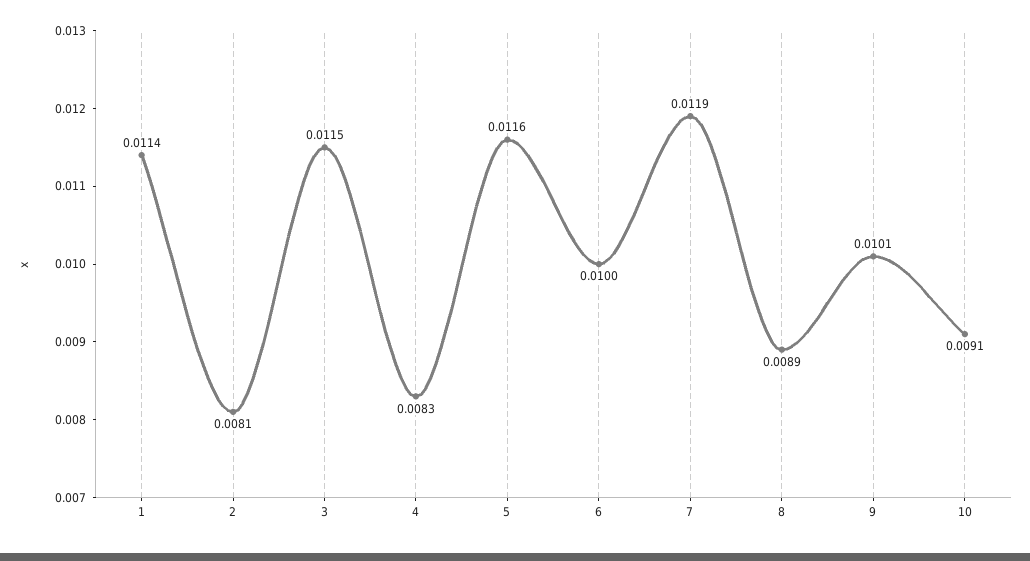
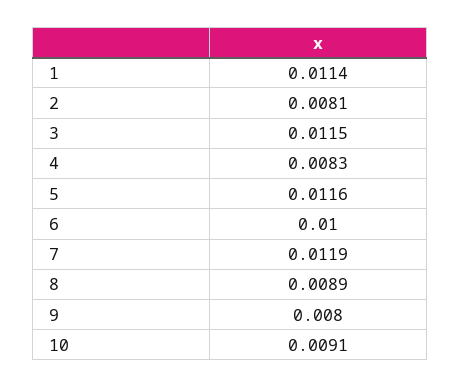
  {
    "1": 0.0114,
    "2": 0.0081,
    "3": 0.0115,
    "4": 0.0083,
    "5": 0.0116,
    "6": 0.01,
    "7": 0.0119,
    "8": 0.0089,
-   "9": 0.0101,
+   "9": 0.008,
    "10": 0.0091
  }

